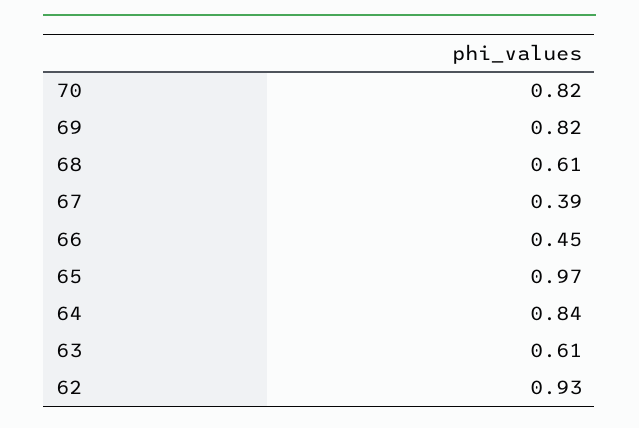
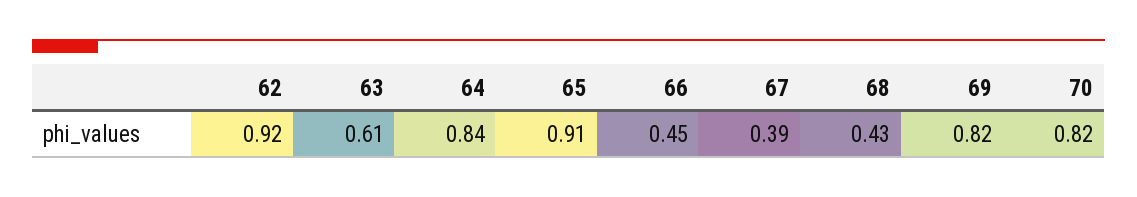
  {
    "70": 0.82,
    "69": 0.82,
-   "68": 0.61,
+   "68": 0.43,
    "67": 0.39,
    "66": 0.45,
-   "65": 0.97,
+   "65": 0.91,
    "64": 0.84,
    "63": 0.61,
-   "62": 0.93
+   "62": 0.92
  }

